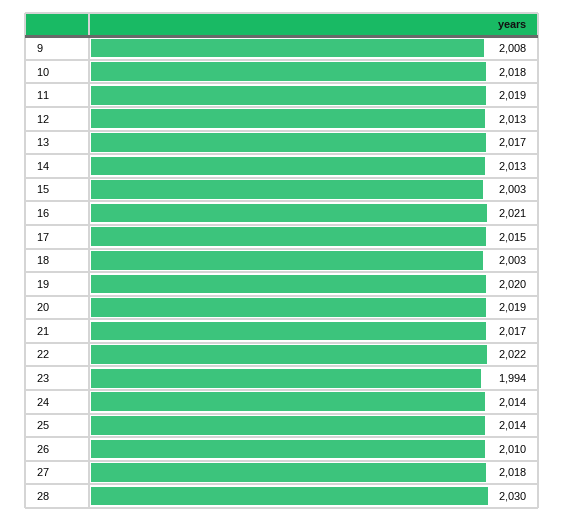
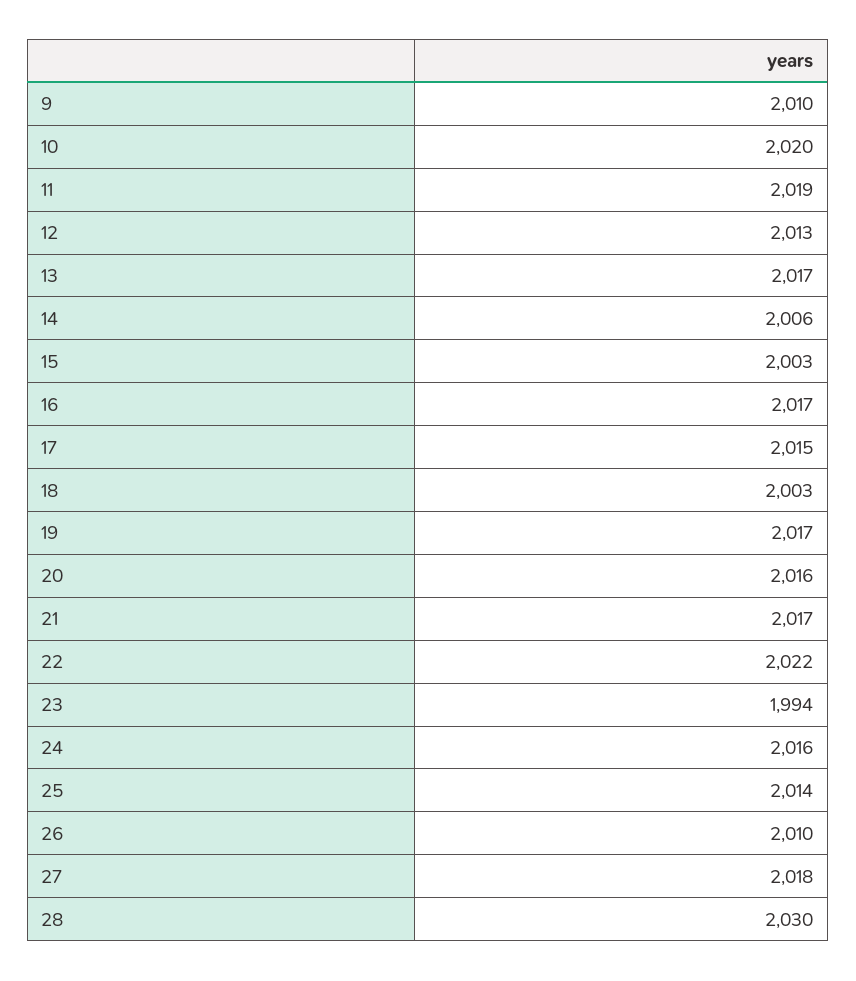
  {
-   "9": 2008,
+   "9": 2010,
-   "10": 2018,
+   "10": 2020,
    "11": 2019,
    "12": 2013,
    "13": 2017,
-   "14": 2013,
+   "14": 2006,
    "15": 2003,
-   "16": 2021,
+   "16": 2017,
    "17": 2015,
    "18": 2003,
-   "19": 2020,
+   "19": 2017,
-   "20": 2019,
+   "20": 2016,
    "21": 2017,
    "22": 2022,
    "23": 1994,
-   "24": 2014,
+   "24": 2016,
    "25": 2014,
    "26": 2010,
    "27": 2018,
    "28": 2030
  }

